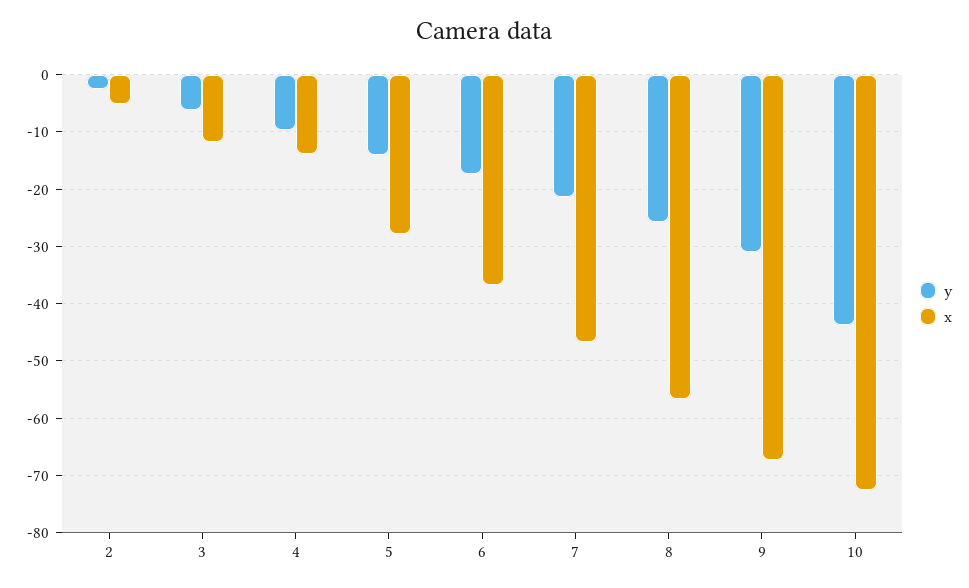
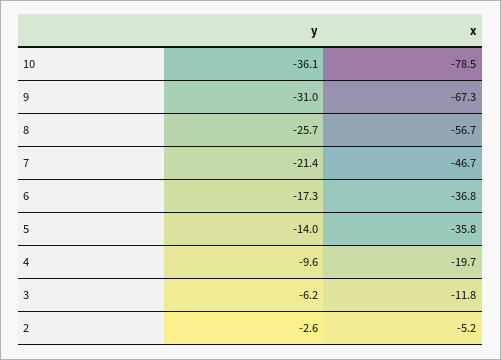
  {
    "y": {
      "2": -2.6,
      "3": -6.2,
      "4": -9.6,
      "5": -14,
      "6": -17.3,
      "7": -21.4,
      "8": -25.7,
      "9": -31,
-     "10": -44
+     "10": -36.1
    },
    "x": {
      "2": -5.2,
      "3": -11.8,
-     "4": -14,
+     "4": -19.7,
-     "5": -28,
+     "5": -35.8,
      "6": -36.8,
      "7": -46.7,
      "8": -56.7,
      "9": -67.3,
-     "10": -72
+     "10": -78.5
    }
  }

